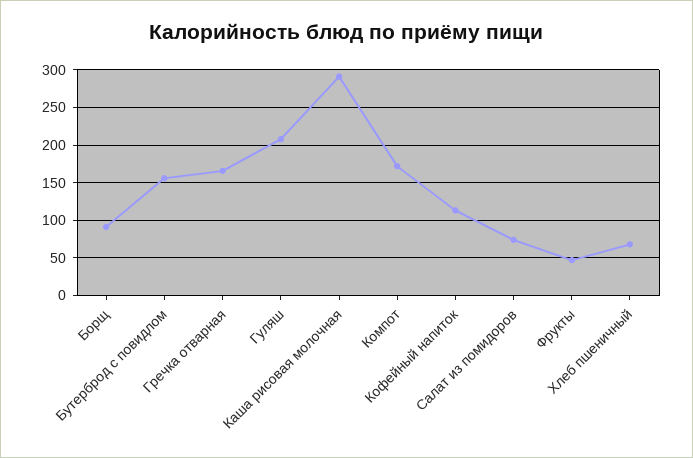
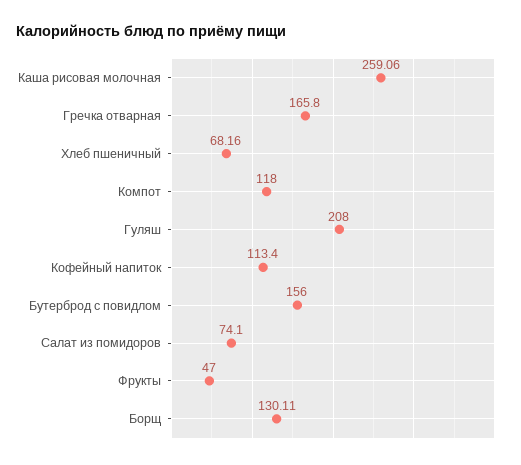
  {
-   "Борщ": 90,
+   "Борщ": 130.11,
    "Бутерброд с повидлом": 156,
    "Гречка отварная": 165.8,
    "Гуляш": 208,
-   "Каша рисовая молочная": 290,
+   "Каша рисовая молочная": 259.06,
-   "Компот": 170,
+   "Компот": 118,
    "Кофейный напиток": 113.4,
    "Салат из помидоров": 74.1,
    "Фрукты": 47,
    "Хлеб пшеничный": 68.16
  }

